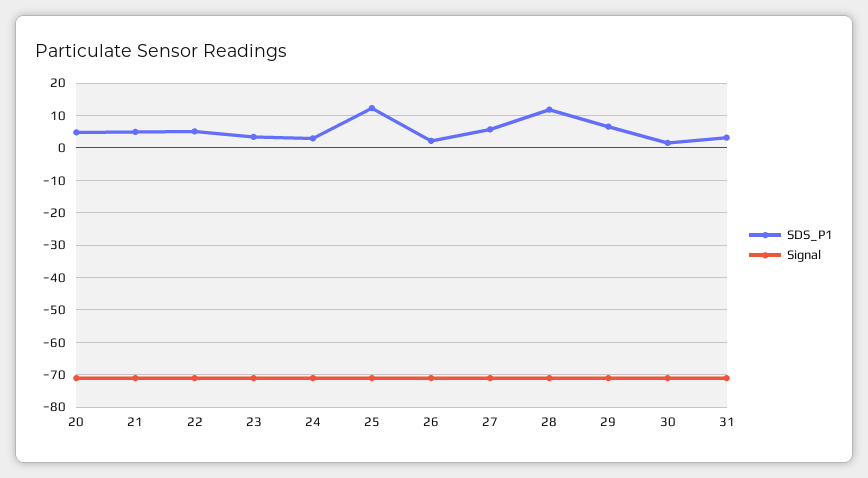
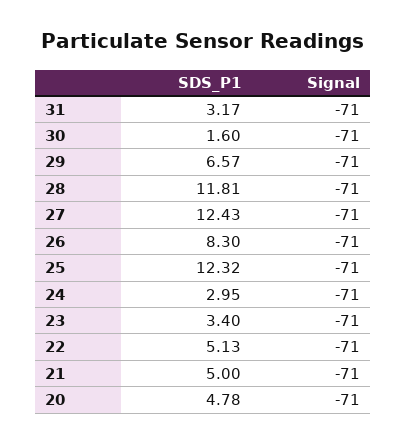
  {
    "SDS_P1": {
      "20": 4.78,
      "21": 5,
      "22": 5.13,
      "23": 3.4,
      "24": 2.95,
      "25": 12.32,
-     "26": 2,
+     "26": 8.3,
-     "27": 6,
+     "27": 12.43,
      "28": 11.81,
      "29": 6.57,
      "30": 1.6,
      "31": 3.17
    },
    "Signal": {
      "20": -71,
      "21": -71,
      "22": -71,
      "23": -71,
      "24": -71,
      "25": -71,
      "26": -71,
      "27": -71,
      "28": -71,
      "29": -71,
      "30": -71,
      "31": -71
    }
  }

